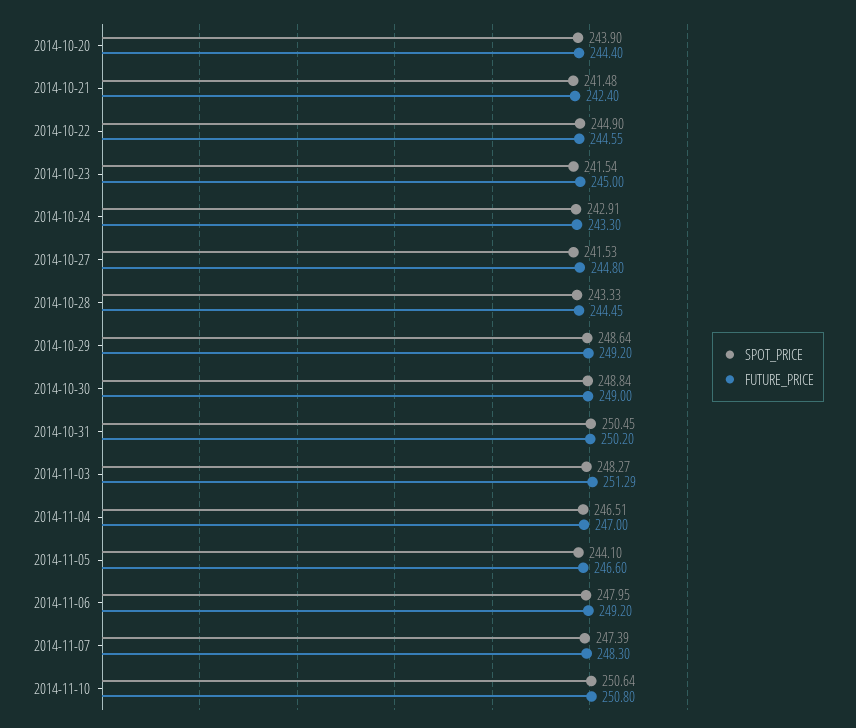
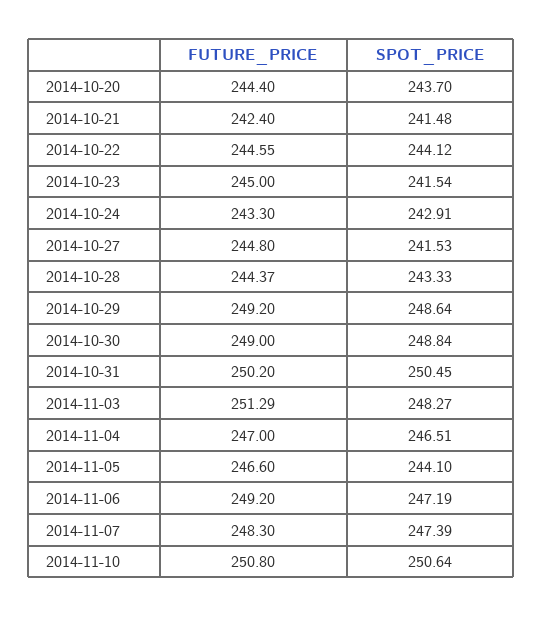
  {
    "SPOT_PRICE": {
-     "2014-10-20": 243.9,
+     "2014-10-20": 243.7,
      "2014-10-21": 241.48,
-     "2014-10-22": 244.9,
+     "2014-10-22": 244.12,
      "2014-10-23": 241.54,
      "2014-10-24": 242.91,
      "2014-10-27": 241.53,
      "2014-10-28": 243.33,
      "2014-10-29": 248.64,
      "2014-10-30": 248.84,
      "2014-10-31": 250.45,
      "2014-11-03": 248.27,
      "2014-11-04": 246.51,
      "2014-11-05": 244.1,
-     "2014-11-06": 247.95,
+     "2014-11-06": 247.19,
      "2014-11-07": 247.39,
      "2014-11-10": 250.64
    },
    "FUTURE_PRICE": {
      "2014-10-20": 244.4,
      "2014-10-21": 242.4,
      "2014-10-22": 244.55,
      "2014-10-23": 245,
      "2014-10-24": 243.3,
      "2014-10-27": 244.8,
-     "2014-10-28": 244.45,
+     "2014-10-28": 244.37,
      "2014-10-29": 249.2,
      "2014-10-30": 249,
      "2014-10-31": 250.2,
      "2014-11-03": 251.29,
      "2014-11-04": 247,
      "2014-11-05": 246.6,
      "2014-11-06": 249.2,
      "2014-11-07": 248.3,
      "2014-11-10": 250.8
    }
  }

